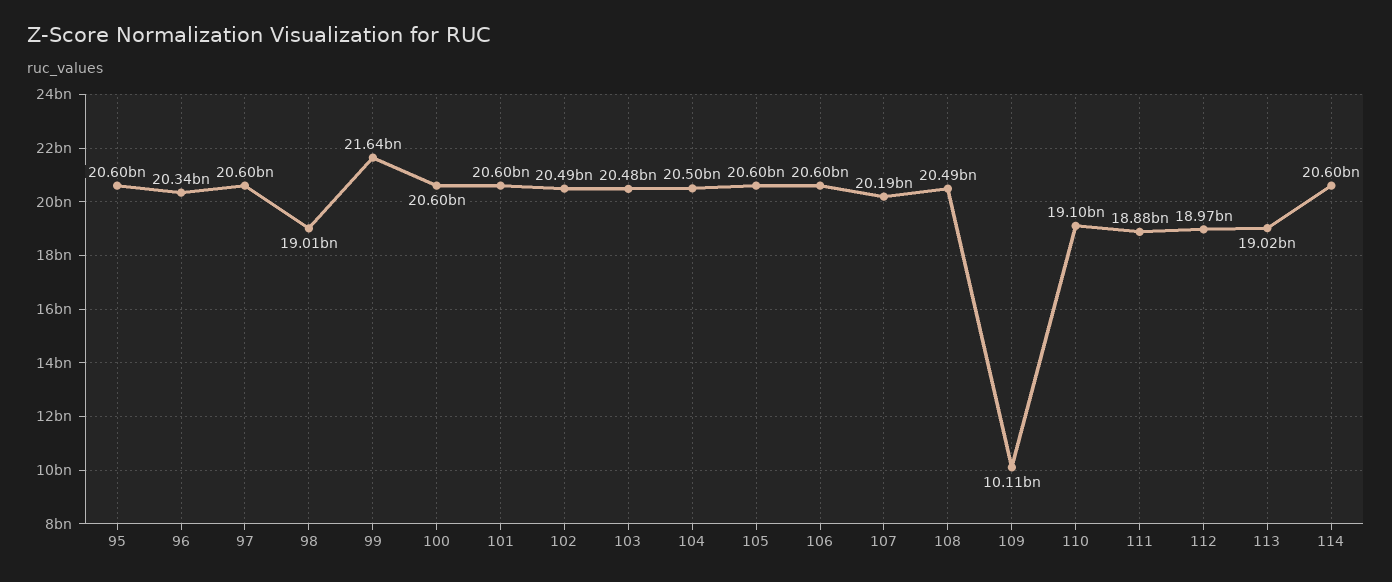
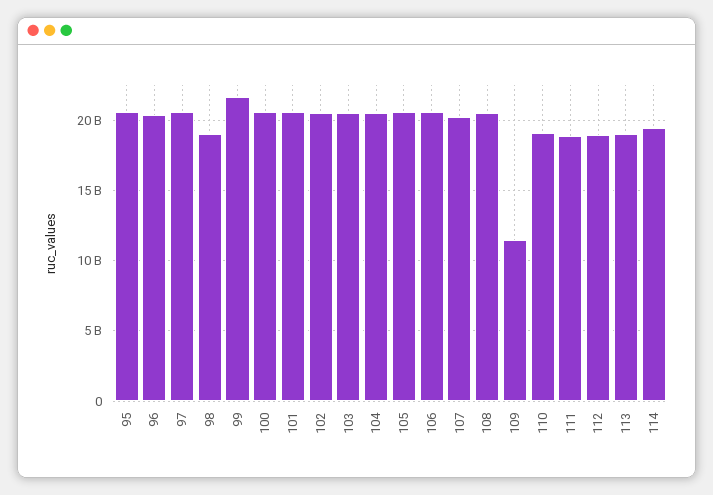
  {
    "95": 20600000000,
    "96": 20340000000,
    "97": 20600000000,
    "98": 19010000000,
    "99": 21640000000,
    "100": 20600000000,
    "101": 20600000000,
    "102": 20490000000,
    "103": 20480000000,
    "104": 20500000000,
    "105": 20600000000,
    "106": 20600000000,
    "107": 20190000000,
    "108": 20490000000,
-   "109": 10110000000,
+   "109": 11500000000,
    "110": 19100000000,
    "111": 18880000000,
    "112": 18970000000,
    "113": 19020000000,
-   "114": 20600000000
+   "114": 19500000000
  }

